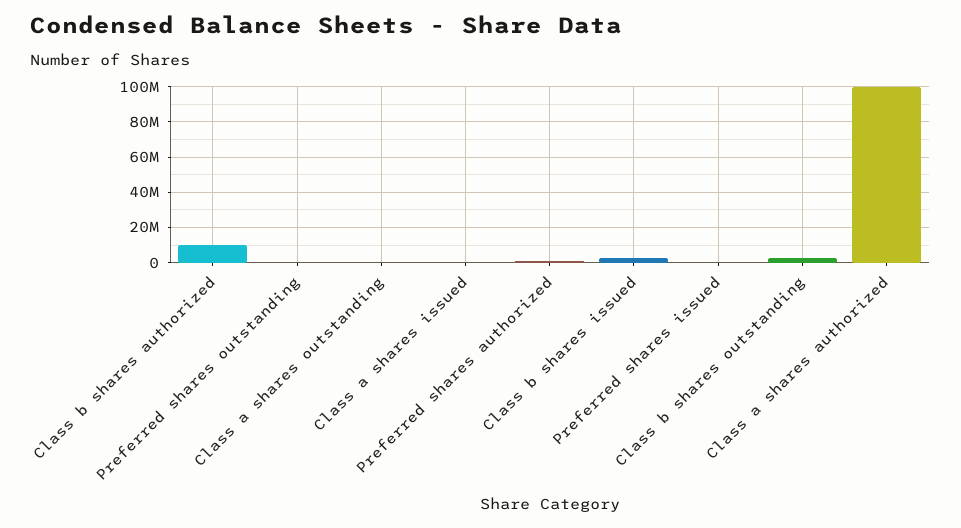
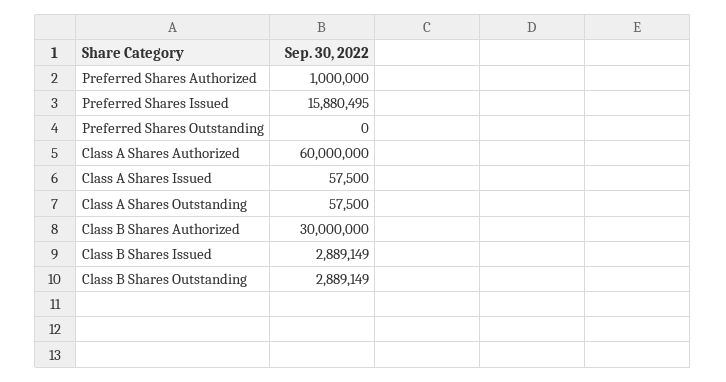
  {
-   "Class b shares authorized": 10000000,
+   "Class b shares authorized": 30000000,
    "Preferred shares outstanding": 0,
    "Class a shares outstanding": 57500,
    "Class a shares issued": 57500,
    "Preferred shares authorized": 1000000,
    "Class b shares issued": 2889149,
-   "Preferred shares issued": 0,
+   "Preferred shares issued": 15880495,
    "Class b shares outstanding": 2889149,
-   "Class a shares authorized": 100000000
+   "Class a shares authorized": 60000000
  }

